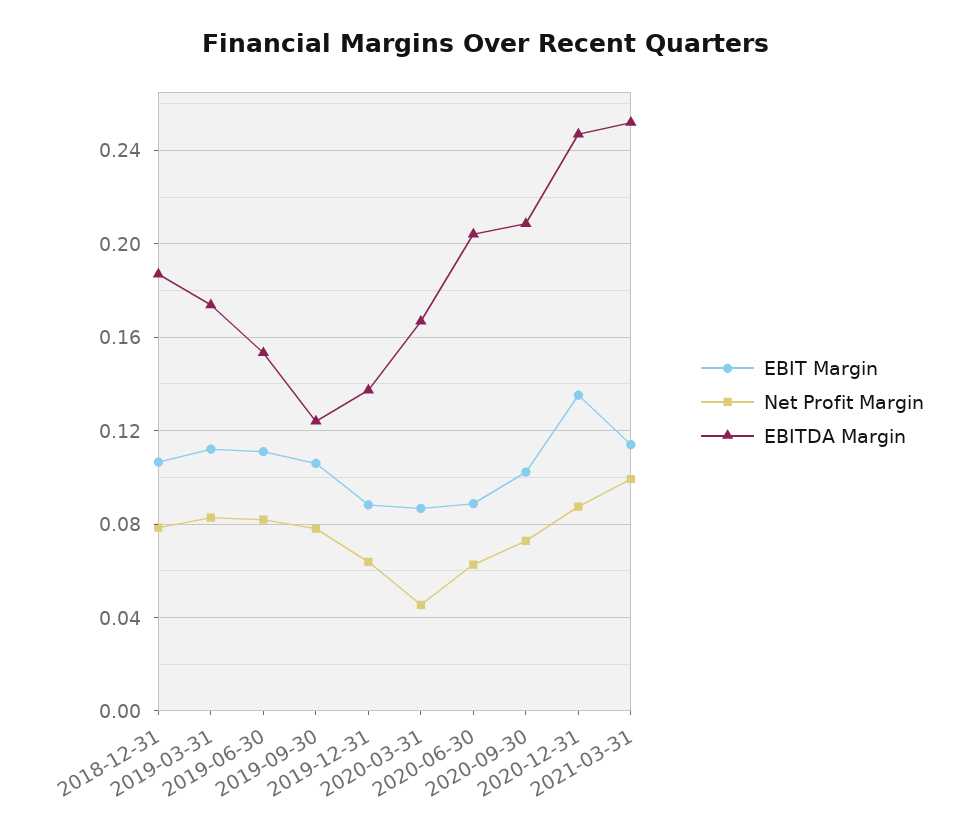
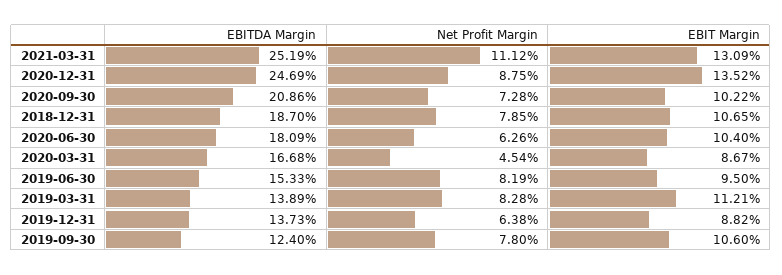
  {
    "EBIT Margin": {
      "2018-12-31": 0.1065,
      "2019-03-31": 0.1121,
-     "2019-06-30": 0.11,
+     "2019-06-30": 0.095,
      "2019-09-30": 0.106,
      "2019-12-31": 0.0882,
      "2020-03-31": 0.0867,
-     "2020-06-30": 0.09,
+     "2020-06-30": 0.104,
      "2020-09-30": 0.1022,
      "2020-12-31": 0.1352,
-     "2021-03-31": 0.115
+     "2021-03-31": 0.1309
    },
    "Net Profit Margin": {
      "2018-12-31": 0.0785,
      "2019-03-31": 0.0828,
      "2019-06-30": 0.0819,
      "2019-09-30": 0.078,
      "2019-12-31": 0.0638,
      "2020-03-31": 0.0454,
      "2020-06-30": 0.0626,
      "2020-09-30": 0.0728,
      "2020-12-31": 0.0875,
-     "2021-03-31": 0.1
+     "2021-03-31": 0.1112
    },
    "EBITDA Margin": {
      "2018-12-31": 0.187,
-     "2019-03-31": 0.175,
+     "2019-03-31": 0.1389,
      "2019-06-30": 0.1533,
      "2019-09-30": 0.124,
      "2019-12-31": 0.1373,
      "2020-03-31": 0.1668,
-     "2020-06-30": 0.205,
+     "2020-06-30": 0.1809,
      "2020-09-30": 0.2086,
      "2020-12-31": 0.2469,
      "2021-03-31": 0.2519
    }
  }

